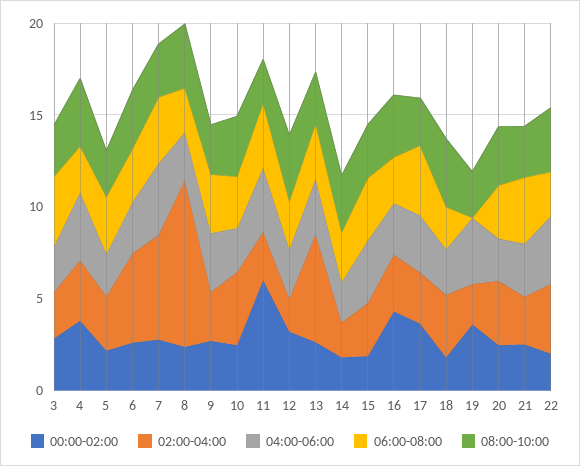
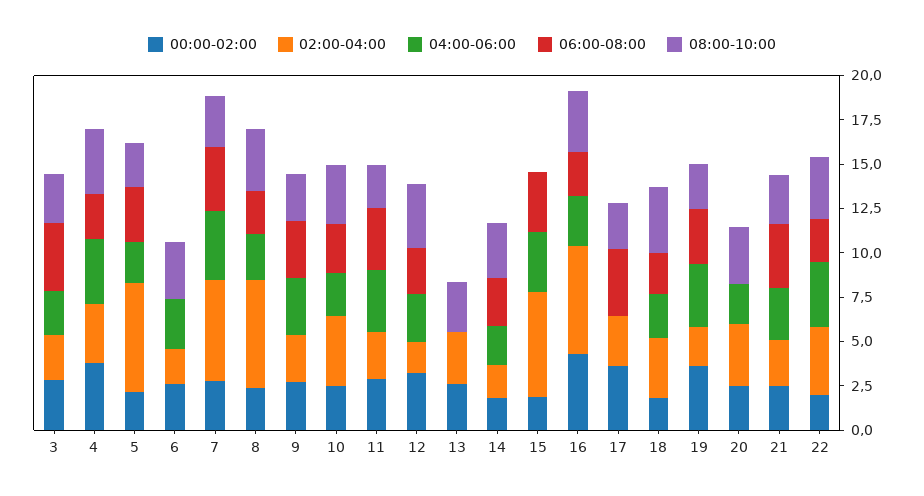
  {
    "00:00-02:00": {
      "3": 3,
      "4": 4,
      "5": 2,
      "6": 2.5,
      "7": 3,
      "8": 2.5,
      "9": 2.5,
      "10": 2.5,
-     "11": 6,
+     "11": 3,
      "12": 3,
      "13": 2.5,
      "14": 2,
      "15": 2,
      "16": 4.5,
      "17": 3.5,
      "18": 2,
      "19": 3.5,
      "20": 2.5,
      "21": 2.5,
      "22": 2
    },
    "02:00-04:00": {
      "3": 2.5,
      "4": 3.5,
-     "5": 3,
+     "5": 6,
-     "6": 5,
+     "6": 2,
      "7": 5.5,
-     "8": 9,
+     "8": 6,
      "9": 2.5,
      "10": 4,
      "11": 2.5,
      "12": 2,
-     "13": 6,
+     "13": 3,
      "14": 2,
-     "15": 3,
+     "15": 6,
-     "16": 3,
+     "16": 6,
      "17": 3,
      "18": 3.5,
      "19": 2,
      "20": 3.5,
      "21": 2.5,
      "22": 4
    },
    "04:00-06:00": {
      "3": 2.5,
      "4": 3.5,
      "5": 2.5,
      "6": 3,
      "7": 4,
      "8": 2.5,
      "9": 3,
      "10": 2.5,
      "11": 3.5,
      "12": 2.5,
-     "13": 3,
+     "13": 0,
      "14": 2,
      "15": 3.5,
      "16": 3,
-     "17": 3,
+     "17": 0,
      "18": 2.5,
      "19": 3.5,
      "20": 2.5,
      "21": 3,
      "22": 3.5
    },
    "06:00-08:00": {
      "3": 4,
      "4": 2.5,
      "5": 3,
-     "6": 3,
+     "6": 0,
      "7": 3.5,
      "8": 2.5,
      "9": 3,
      "10": 3,
      "11": 3.5,
      "12": 2.5,
-     "13": 3,
+     "13": 0,
      "14": 2.5,
      "15": 3.5,
      "16": 2.5,
      "17": 4,
      "18": 2.5,
-     "19": 0,
+     "19": 3,
-     "20": 3,
+     "20": 0,
      "21": 3.5,
      "22": 2.5
    },
    "08:00-10:00": {
      "3": 3,
      "4": 3.5,
      "5": 2.5,
      "6": 3,
      "7": 3,
      "8": 3.5,
      "9": 2.5,
      "10": 3.5,
      "11": 2.5,
      "12": 3.5,
      "13": 3,
      "14": 3,
-     "15": 3,
+     "15": 0,
      "16": 3.5,
      "17": 2.5,
      "18": 3.5,
      "19": 2.5,
      "20": 3,
      "21": 3,
      "22": 3.5
    }
  }

